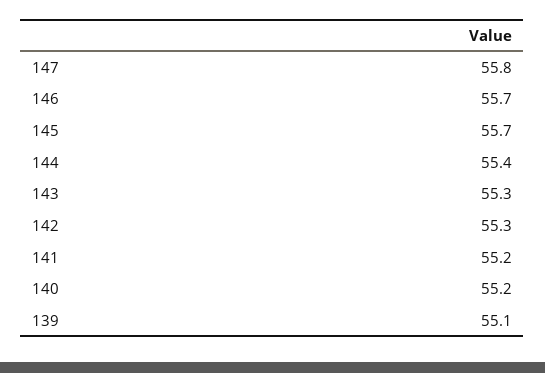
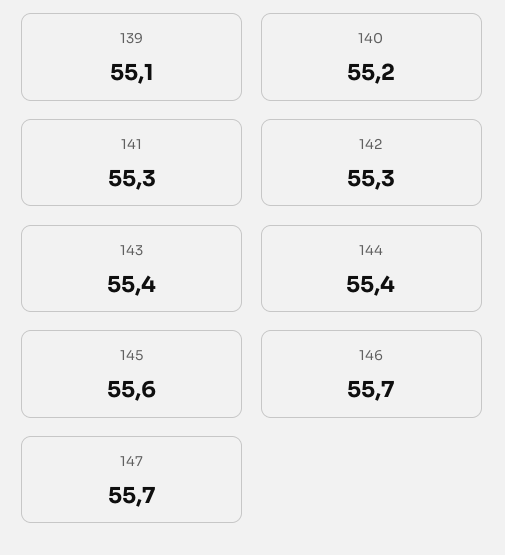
  {
-   "147": 55.8,
+   "147": 55.7,
    "146": 55.7,
-   "145": 55.7,
+   "145": 55.6,
    "144": 55.4,
-   "143": 55.3,
+   "143": 55.4,
    "142": 55.3,
-   "141": 55.2,
+   "141": 55.3,
    "140": 55.2,
    "139": 55.1
  }

